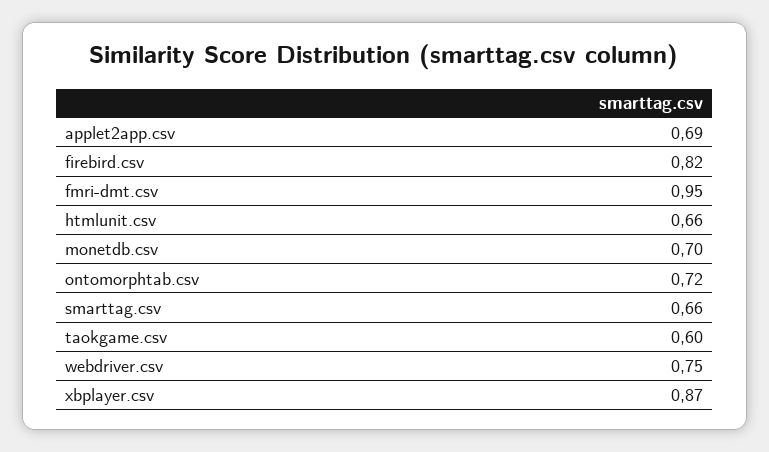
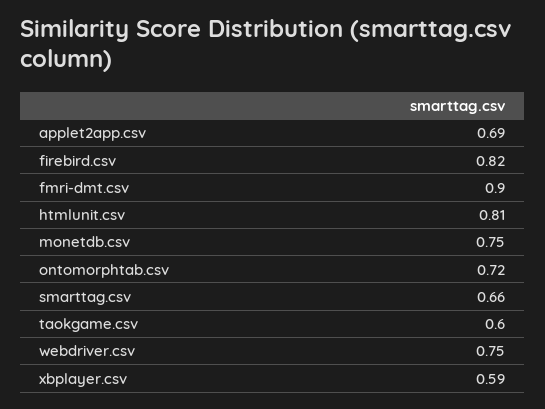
  {
    "applet2app.csv": 0.69,
    "firebird.csv": 0.82,
-   "fmri-dmt.csv": 0.95,
+   "fmri-dmt.csv": 0.9,
-   "htmlunit.csv": 0.66,
+   "htmlunit.csv": 0.81,
-   "monetdb.csv": 0.7,
+   "monetdb.csv": 0.75,
    "ontomorphtab.csv": 0.72,
    "smarttag.csv": 0.66,
    "taokgame.csv": 0.6,
    "webdriver.csv": 0.75,
-   "xbplayer.csv": 0.87
+   "xbplayer.csv": 0.59
  }

